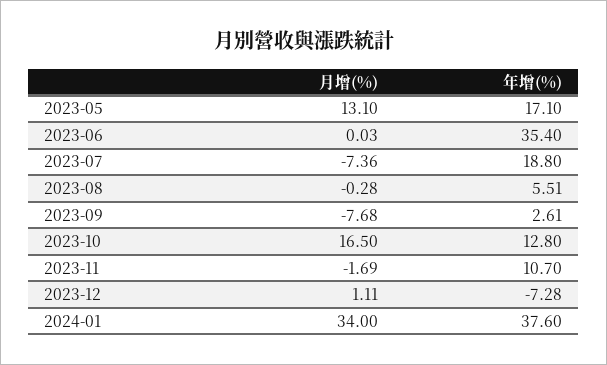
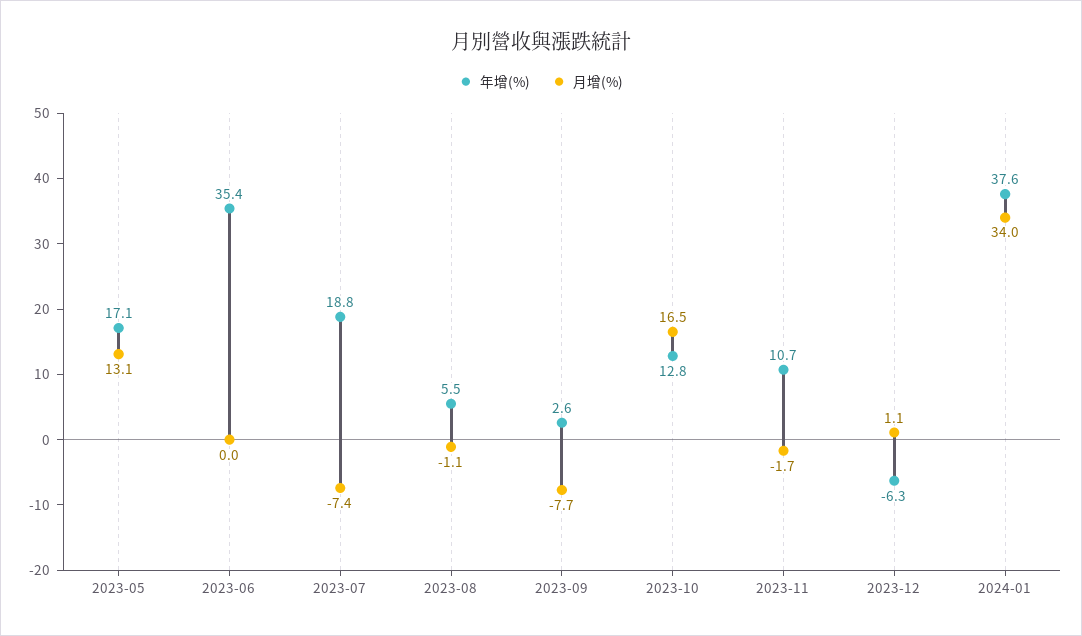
  {
    "月增(%)": {
      "2023-05": 13.1,
      "2023-06": 0.03,
      "2023-07": -7.36,
-     "2023-08": -0.28,
+     "2023-08": -1.1,
      "2023-09": -7.68,
      "2023-10": 16.5,
      "2023-11": -1.69,
      "2023-12": 1.11,
      "2024-01": 34
    },
    "年增(%)": {
      "2023-05": 17.1,
      "2023-06": 35.4,
      "2023-07": 18.8,
      "2023-08": 5.51,
      "2023-09": 2.61,
      "2023-10": 12.8,
      "2023-11": 10.7,
-     "2023-12": -7.28,
+     "2023-12": -6.3,
      "2024-01": 37.6
    }
  }

